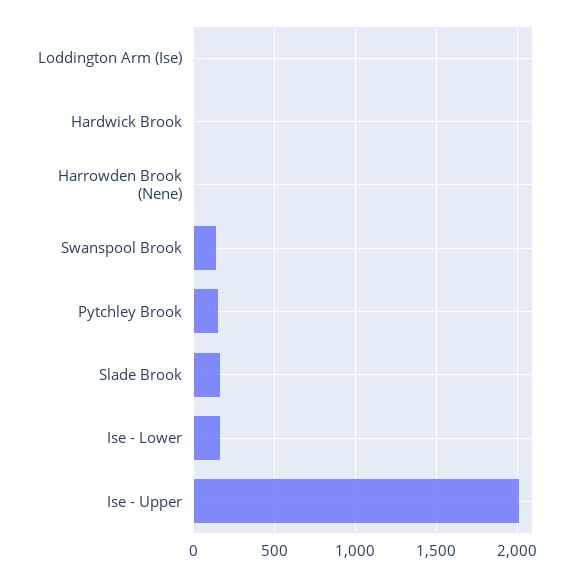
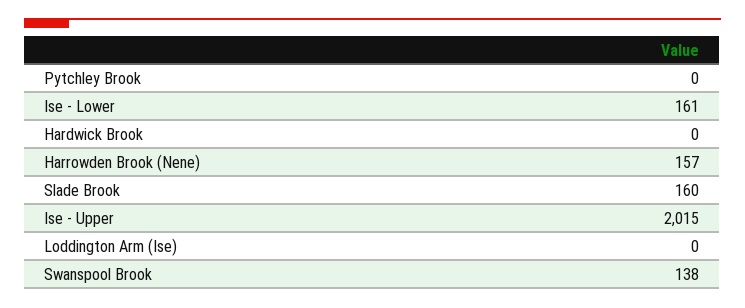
  {
    "Loddington Arm (Ise)": 0,
    "Hardwick Brook": 0,
-   "Harrowden Brook (Nene)": 0,
+   "Harrowden Brook (Nene)": 157,
    "Swanspool Brook": 138,
-   "Pytchley Brook": 150,
+   "Pytchley Brook": 0,
    "Slade Brook": 160,
    "Ise - Lower": 161,
    "Ise - Upper": 2015
  }

